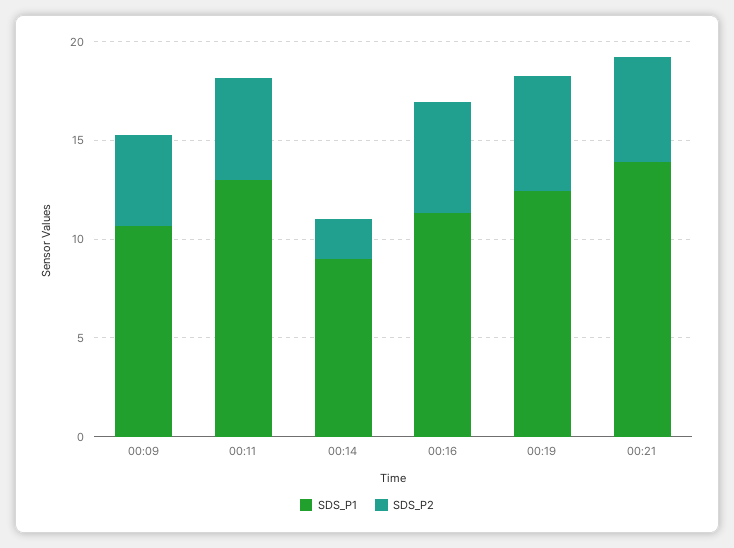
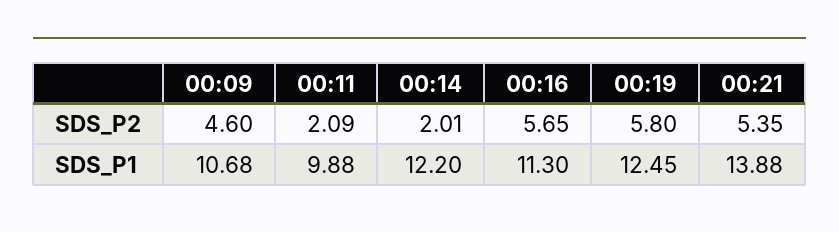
  {
    "SDS_P1": {
      "00:09": 10.68,
-     "00:11": 13,
+     "00:11": 9.88,
-     "00:14": 9,
+     "00:14": 12.2,
      "00:16": 11.3,
      "00:19": 12.45,
      "00:21": 13.88
    },
    "SDS_P2": {
      "00:09": 4.6,
-     "00:11": 5,
+     "00:11": 2.09,
      "00:14": 2.01,
      "00:16": 5.65,
      "00:19": 5.8,
      "00:21": 5.35
    }
  }

